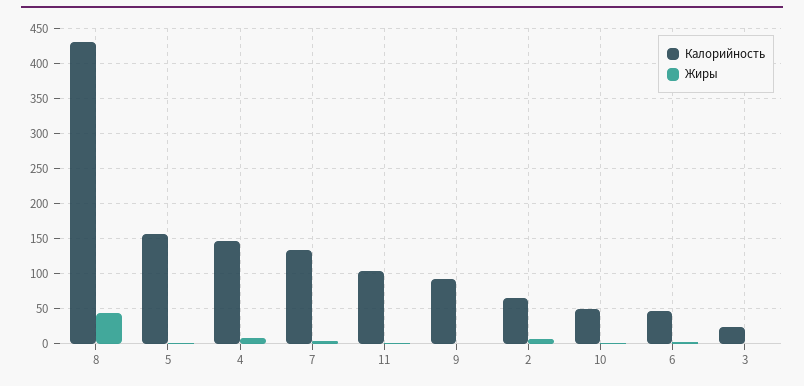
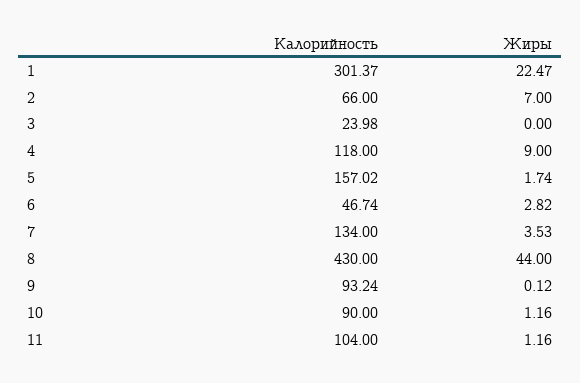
  {
    "Калорийность": {
      "8": 430,
      "5": 157.02,
-     "4": 150,
+     "4": 118,
      "7": 134,
      "11": 104,
      "9": 93.24,
      "2": 66,
-     "10": 50,
+     "10": 90,
      "6": 46.74,
-     "3": 23.98
+     "3": 23.98,
+     "1": 301.37
    },
    "Жиры": {
      "8": 44,
      "5": 1.74,
      "4": 9,
      "7": 3.53,
      "11": 1.16,
      "9": 0.12,
      "2": 7,
      "10": 1.16,
      "6": 2.82,
-     "3": 0
+     "3": 0,
+     "1": 22.47
    }
  }

